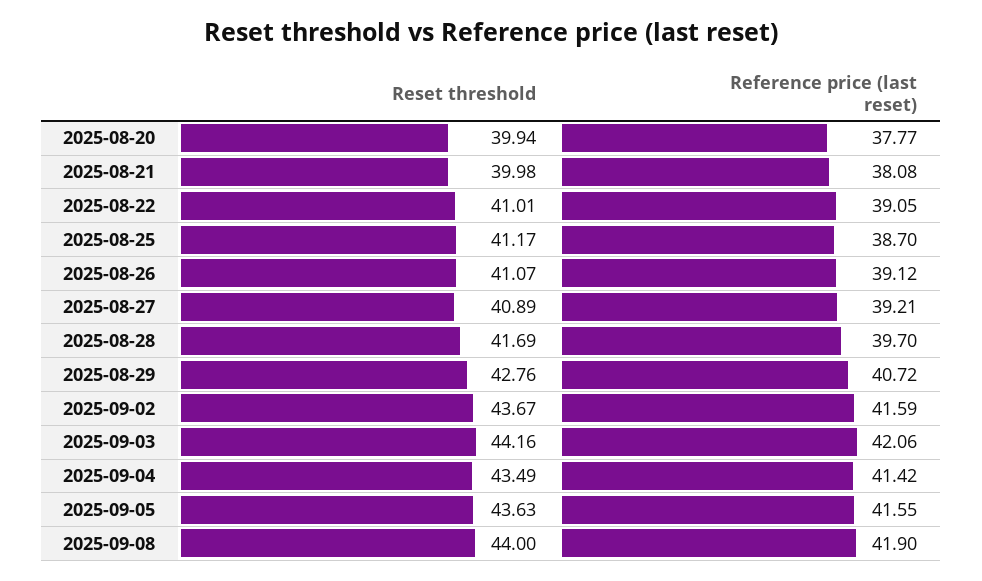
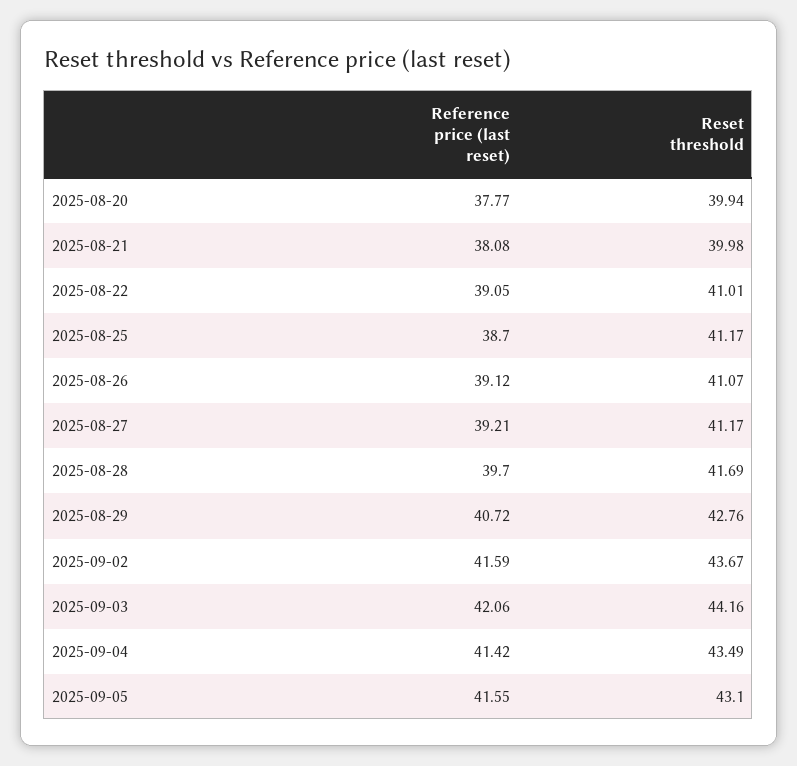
  {
    "Reset threshold": {
      "2025-08-20": 39.94,
      "2025-08-21": 39.98,
      "2025-08-22": 41.01,
      "2025-08-25": 41.17,
      "2025-08-26": 41.07,
-     "2025-08-27": 40.89,
+     "2025-08-27": 41.17,
      "2025-08-28": 41.69,
      "2025-08-29": 42.76,
      "2025-09-02": 43.67,
      "2025-09-03": 44.16,
      "2025-09-04": 43.49,
-     "2025-09-05": 43.63,
+     "2025-09-05": 43.1
-     "2025-09-08": 44
    },
    "Reference price (last reset)": {
      "2025-08-20": 37.77,
      "2025-08-21": 38.08,
      "2025-08-22": 39.05,
      "2025-08-25": 38.7,
      "2025-08-26": 39.12,
      "2025-08-27": 39.21,
      "2025-08-28": 39.7,
      "2025-08-29": 40.72,
      "2025-09-02": 41.59,
      "2025-09-03": 42.06,
      "2025-09-04": 41.42,
-     "2025-09-05": 41.55,
+     "2025-09-05": 41.55
-     "2025-09-08": 41.9
    }
  }

